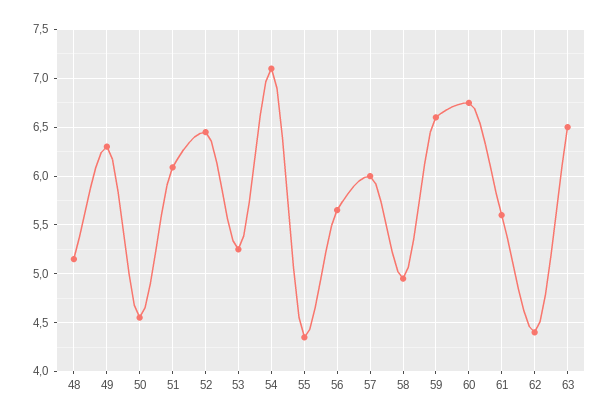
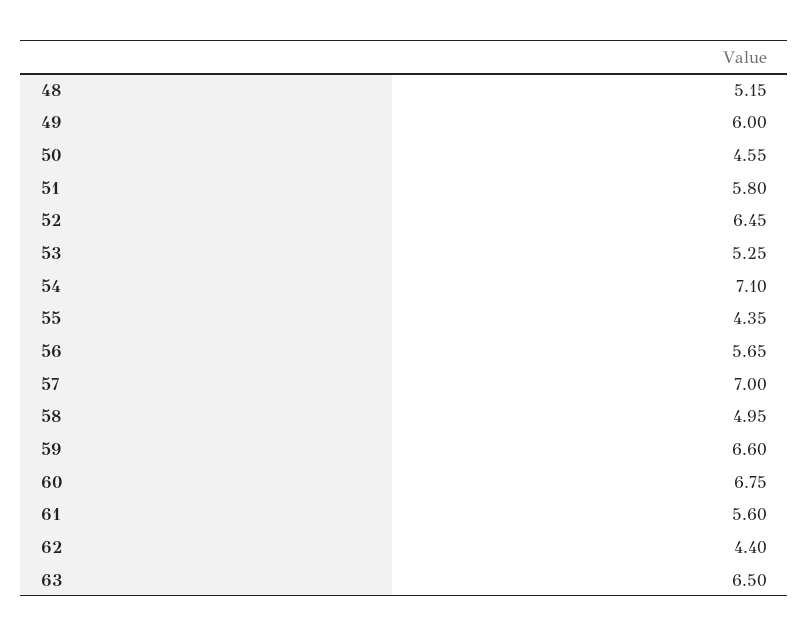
  {
    "48": 5.15,
-   "49": 6.3,
+   "49": 6,
    "50": 4.55,
-   "51": 6.1,
+   "51": 5.8,
    "52": 6.45,
    "53": 5.25,
    "54": 7.1,
    "55": 4.35,
    "56": 5.65,
-   "57": 6,
+   "57": 7,
    "58": 4.95,
    "59": 6.6,
    "60": 6.75,
    "61": 5.6,
    "62": 4.4,
    "63": 6.5
  }

